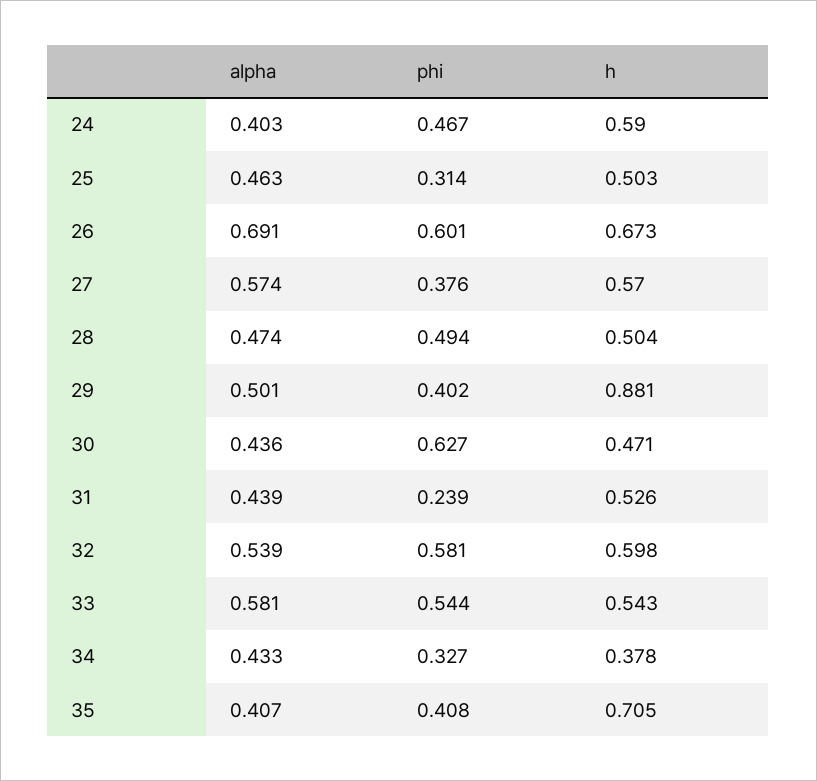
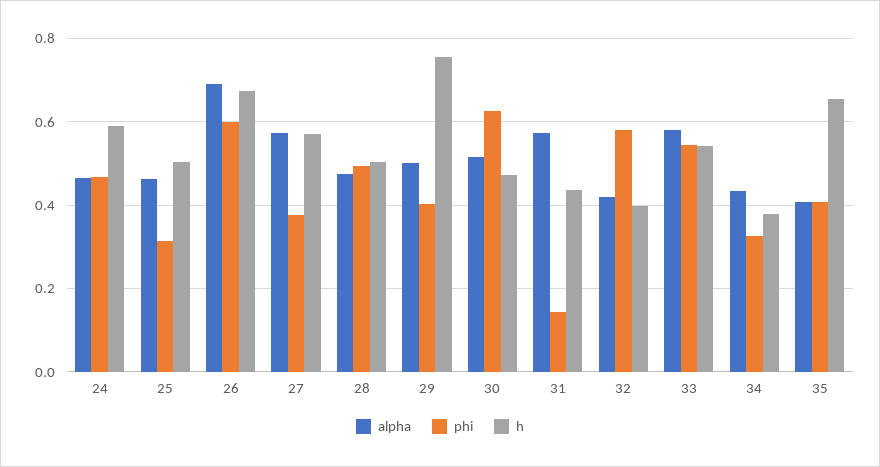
  {
    "alpha": {
-     "24": 0.403,
+     "24": 0.46,
      "25": 0.463,
      "26": 0.691,
      "27": 0.574,
      "28": 0.474,
      "29": 0.501,
-     "30": 0.436,
+     "30": 0.52,
-     "31": 0.439,
+     "31": 0.58,
-     "32": 0.539,
+     "32": 0.42,
      "33": 0.581,
      "34": 0.433,
      "35": 0.407
    },
    "phi": {
      "24": 0.467,
      "25": 0.314,
      "26": 0.601,
      "27": 0.376,
      "28": 0.494,
      "29": 0.402,
      "30": 0.627,
-     "31": 0.239,
+     "31": 0.14,
      "32": 0.581,
      "33": 0.544,
      "34": 0.327,
      "35": 0.408
    },
    "h": {
      "24": 0.59,
      "25": 0.503,
      "26": 0.673,
      "27": 0.57,
      "28": 0.504,
-     "29": 0.881,
+     "29": 0.76,
      "30": 0.471,
-     "31": 0.526,
+     "31": 0.44,
-     "32": 0.598,
+     "32": 0.4,
      "33": 0.543,
      "34": 0.378,
-     "35": 0.705
+     "35": 0.66
    }
  }

